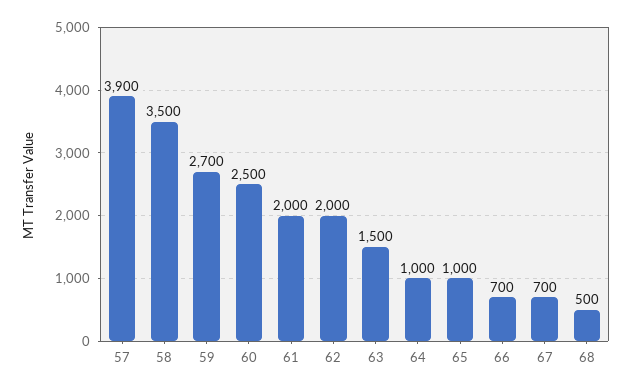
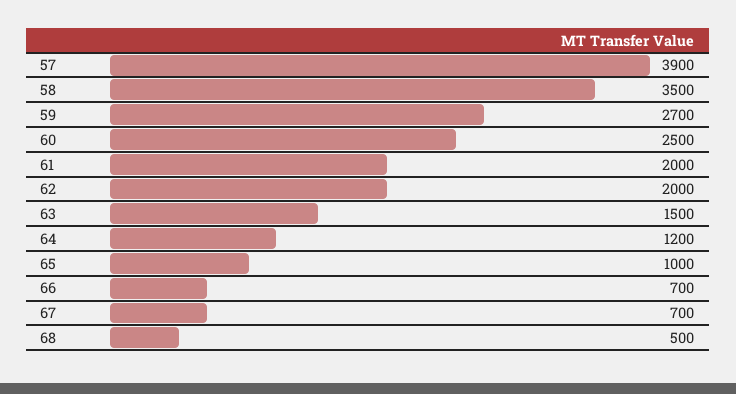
  {
    "57": 3900,
    "58": 3500,
    "59": 2700,
    "60": 2500,
    "61": 2000,
    "62": 2000,
    "63": 1500,
-   "64": 1000,
+   "64": 1200,
    "65": 1000,
    "66": 700,
    "67": 700,
    "68": 500
  }

